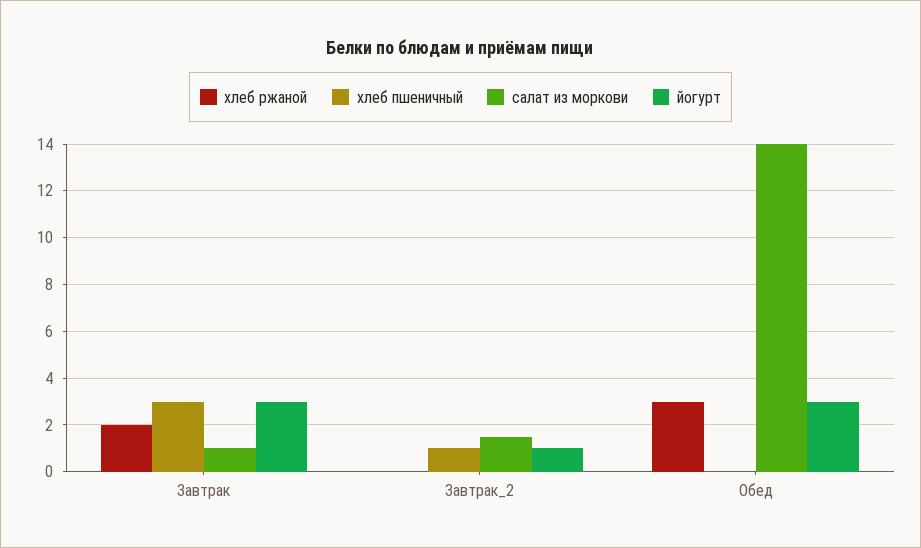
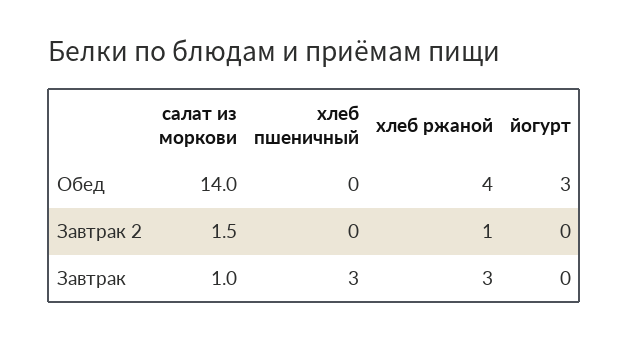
  {
    "хлеб ржаной": {
-     "Завтрак": 2,
+     "Завтрак": 3,
-     "Завтрак_2": 0,
+     "Завтрак_2": 1,
-     "Обед": 3
+     "Обед": 4
    },
    "хлеб пшеничный": {
      "Завтрак": 3,
-     "Завтрак_2": 1,
+     "Завтрак_2": 0,
      "Обед": 0
    },
    "салат из моркови": {
      "Завтрак": 1,
      "Завтрак_2": 1.5,
      "Обед": 14
    },
    "йогурт": {
-     "Завтрак": 3,
+     "Завтрак": 0,
-     "Завтрак_2": 1,
+     "Завтрак_2": 0,
      "Обед": 3
    }
  }

